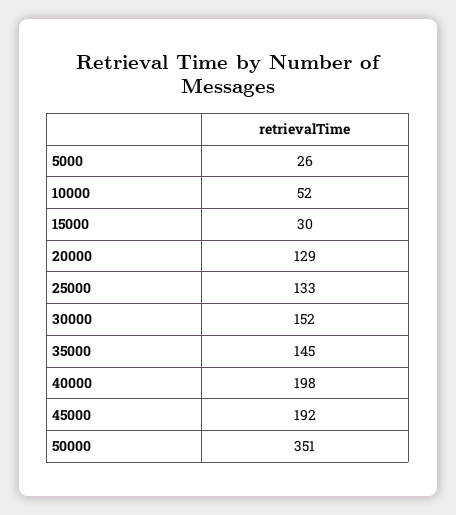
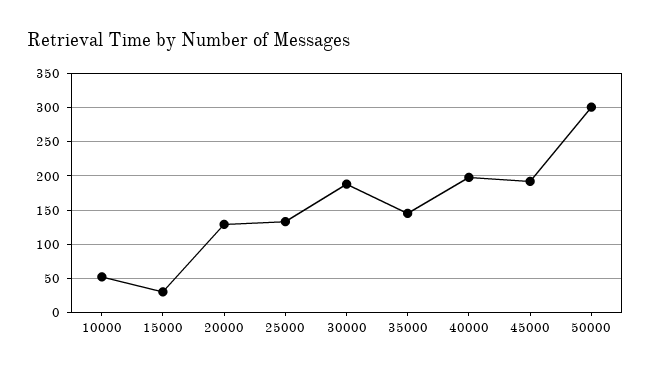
  {
-   "5000": 26,
    "10000": 52,
    "15000": 30,
    "20000": 129,
    "25000": 133,
-   "30000": 152,
+   "30000": 190,
    "35000": 145,
    "40000": 198,
    "45000": 192,
-   "50000": 351
+   "50000": 300
  }

